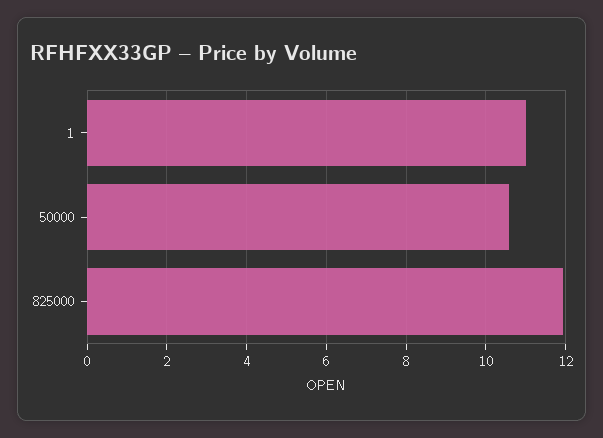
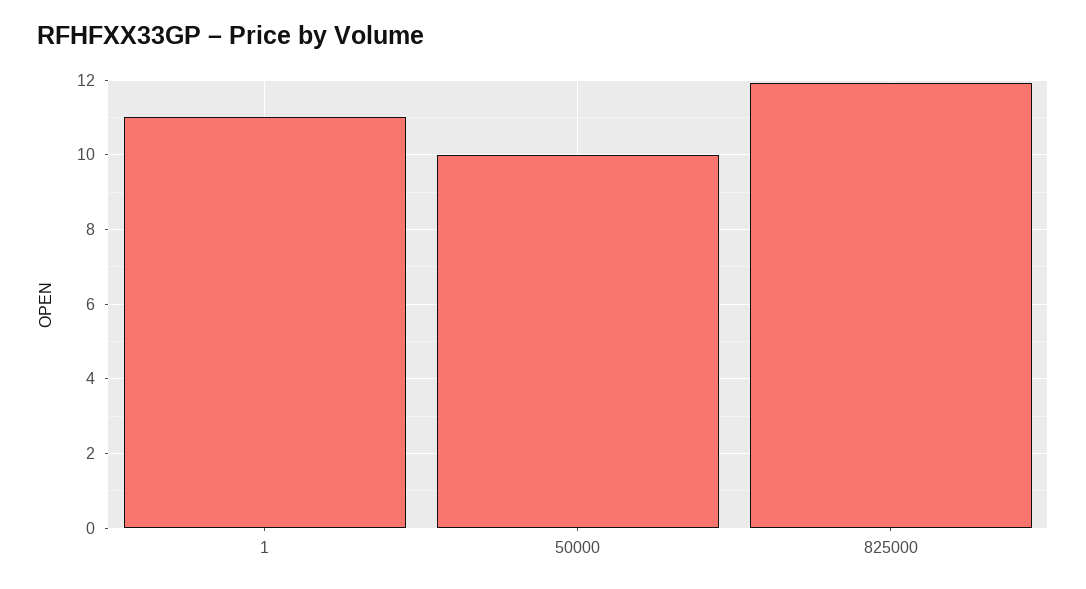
  {
    "1": 11,
-   "50000": 10.6,
+   "50000": 10,
    "825000": 12
  }

